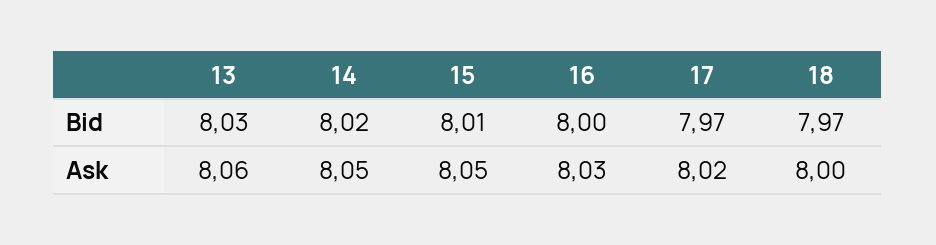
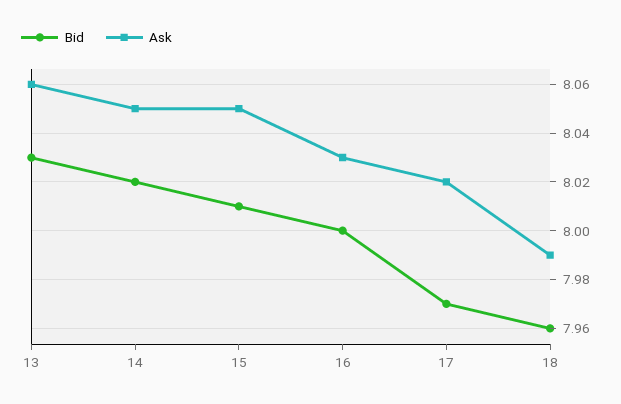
  {
    "Bid": {
      "13": 8.03,
      "14": 8.02,
      "15": 8.01,
      "16": 8,
      "17": 7.97,
-     "18": 7.97
+     "18": 7.96
    },
    "Ask": {
      "13": 8.06,
      "14": 8.05,
      "15": 8.05,
      "16": 8.03,
      "17": 8.02,
-     "18": 8
+     "18": 7.99
    }
  }

